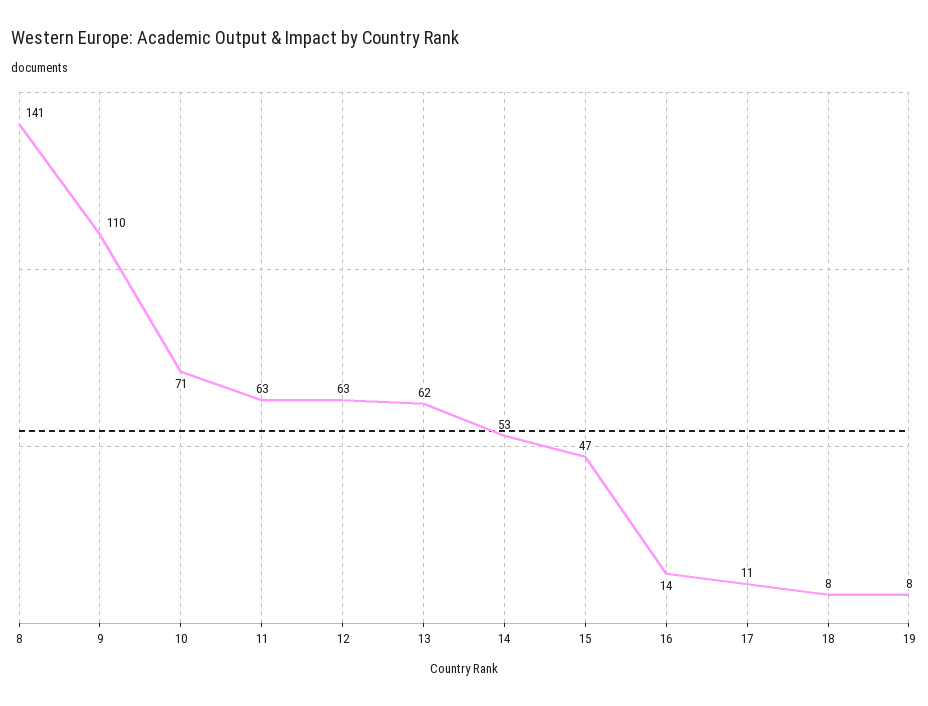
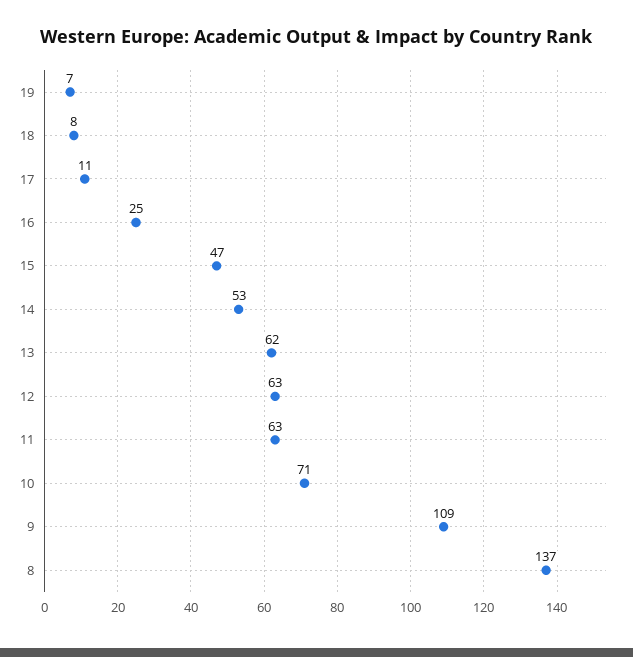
  {
-   "8": 141,
+   "8": 137,
-   "9": 110,
+   "9": 109,
    "10": 71,
    "11": 63,
    "12": 63,
    "13": 62,
    "14": 53,
    "15": 47,
-   "16": 14,
+   "16": 25,
    "17": 11,
    "18": 8,
-   "19": 8
+   "19": 7
  }

